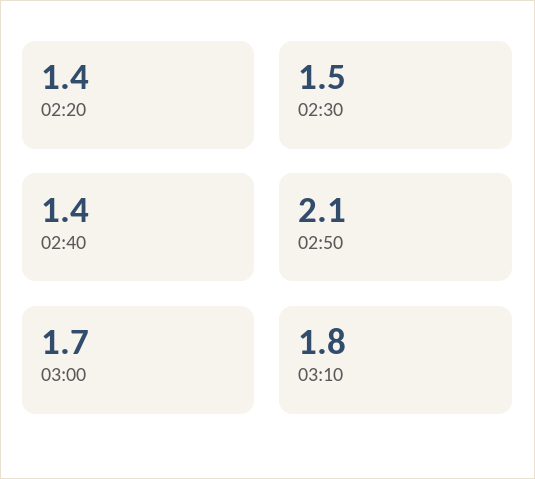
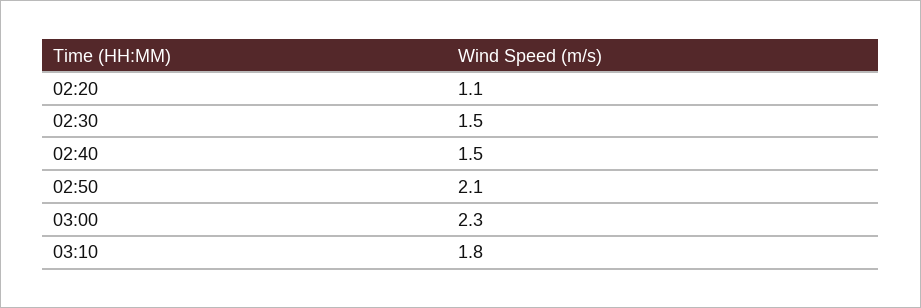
  {
-   "02:20": 1.4,
+   "02:20": 1.1,
    "02:30": 1.5,
-   "02:40": 1.4,
+   "02:40": 1.5,
    "02:50": 2.1,
-   "03:00": 1.7,
+   "03:00": 2.3,
    "03:10": 1.8
  }

